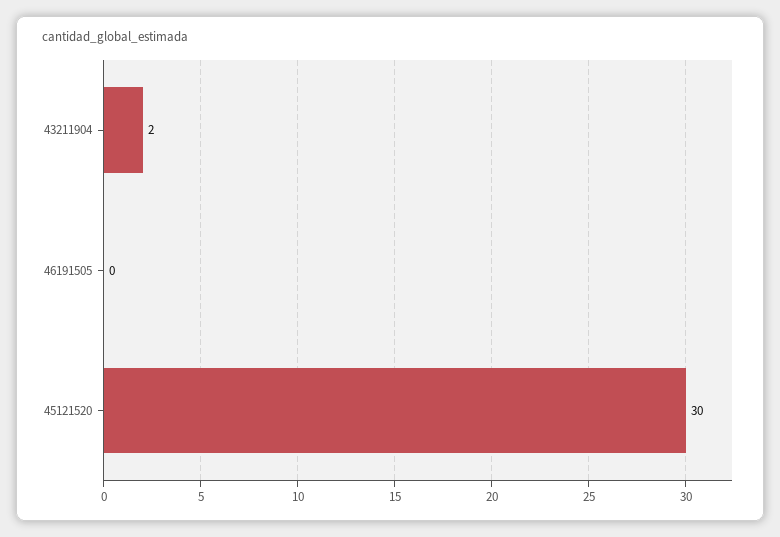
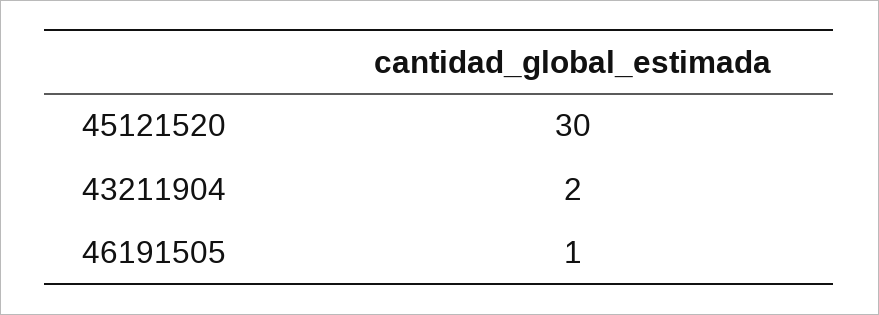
  {
    "43211904": 2,
-   "46191505": 0,
+   "46191505": 1,
    "45121520": 30
  }

